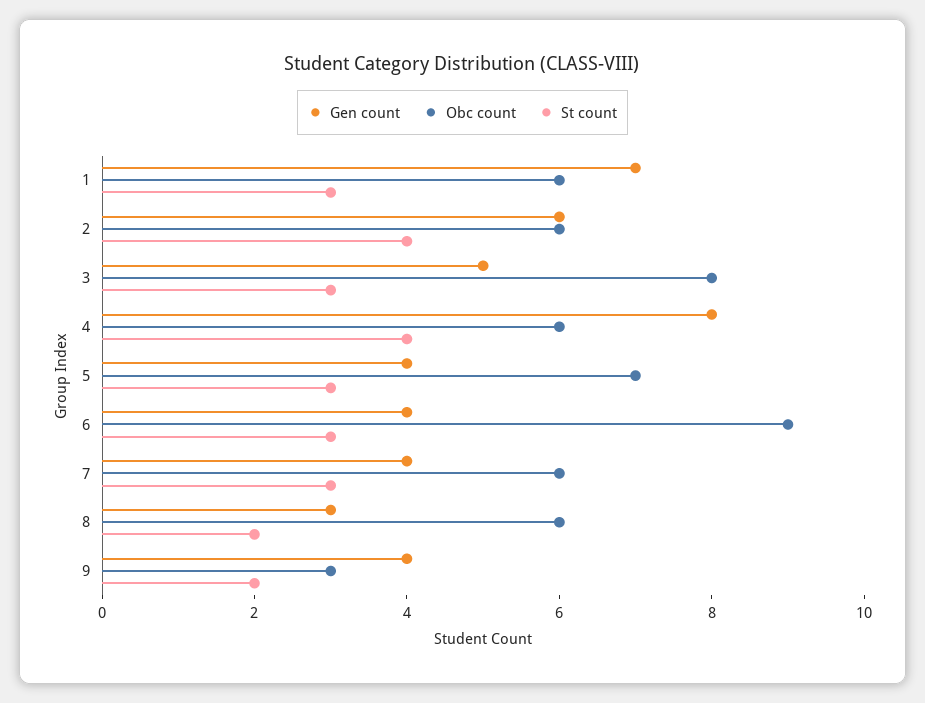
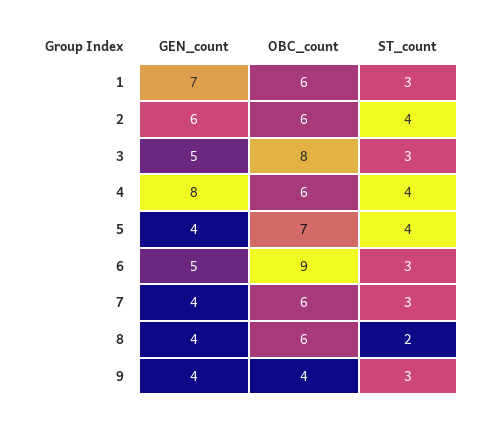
  {
    "Gen count": {
      "1": 7,
      "2": 6,
      "3": 5,
      "4": 8,
      "5": 4,
-     "6": 4,
+     "6": 5,
      "7": 4,
-     "8": 3,
+     "8": 4,
      "9": 4
    },
    "Obc count": {
      "1": 6,
      "2": 6,
      "3": 8,
      "4": 6,
      "5": 7,
      "6": 9,
      "7": 6,
      "8": 6,
-     "9": 3
+     "9": 4
    },
    "St count": {
      "1": 3,
      "2": 4,
      "3": 3,
      "4": 4,
-     "5": 3,
+     "5": 4,
      "6": 3,
      "7": 3,
      "8": 2,
-     "9": 2
+     "9": 3
    }
  }

